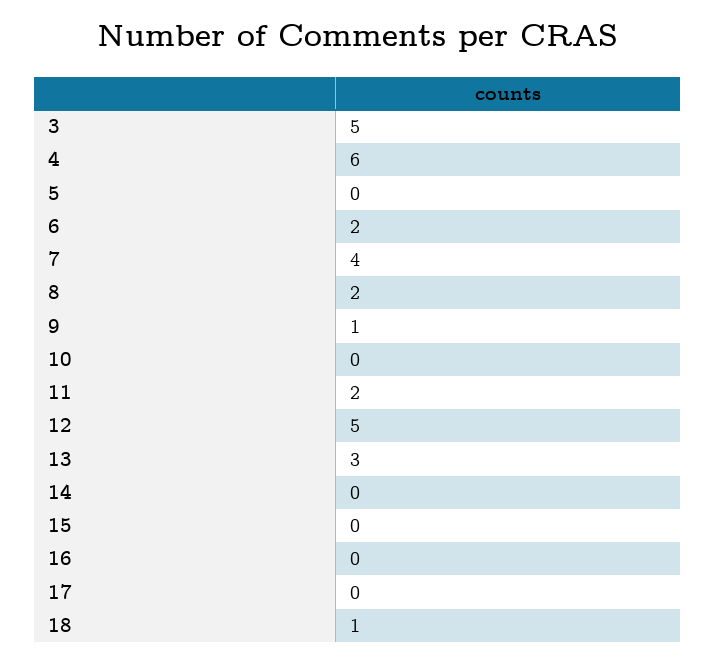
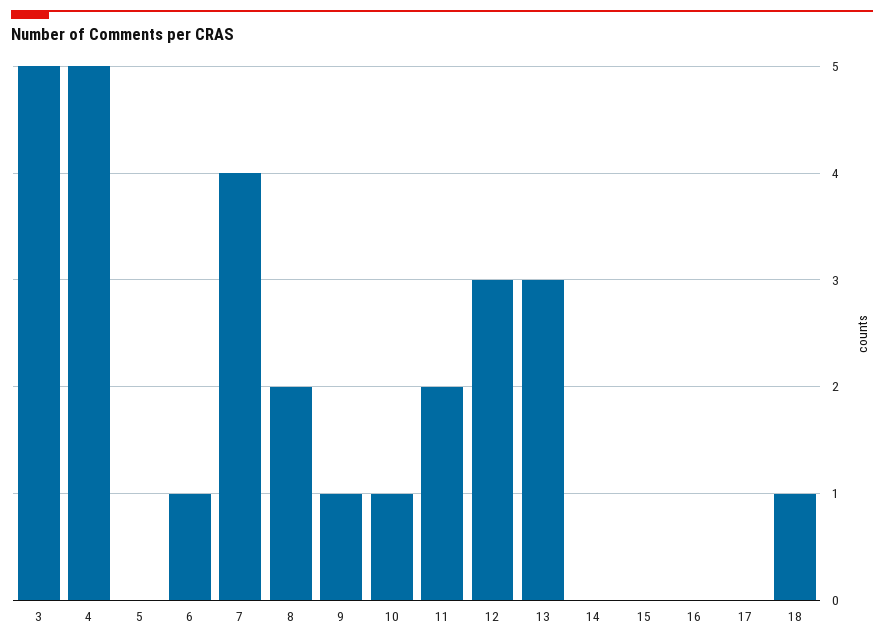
  {
    "3": 5,
-   "4": 6,
+   "4": 5,
    "5": 0,
-   "6": 2,
+   "6": 1,
    "7": 4,
    "8": 2,
    "9": 1,
-   "10": 0,
+   "10": 1,
    "11": 2,
-   "12": 5,
+   "12": 3,
    "13": 3,
    "14": 0,
    "15": 0,
    "16": 0,
    "17": 0,
    "18": 1
  }

